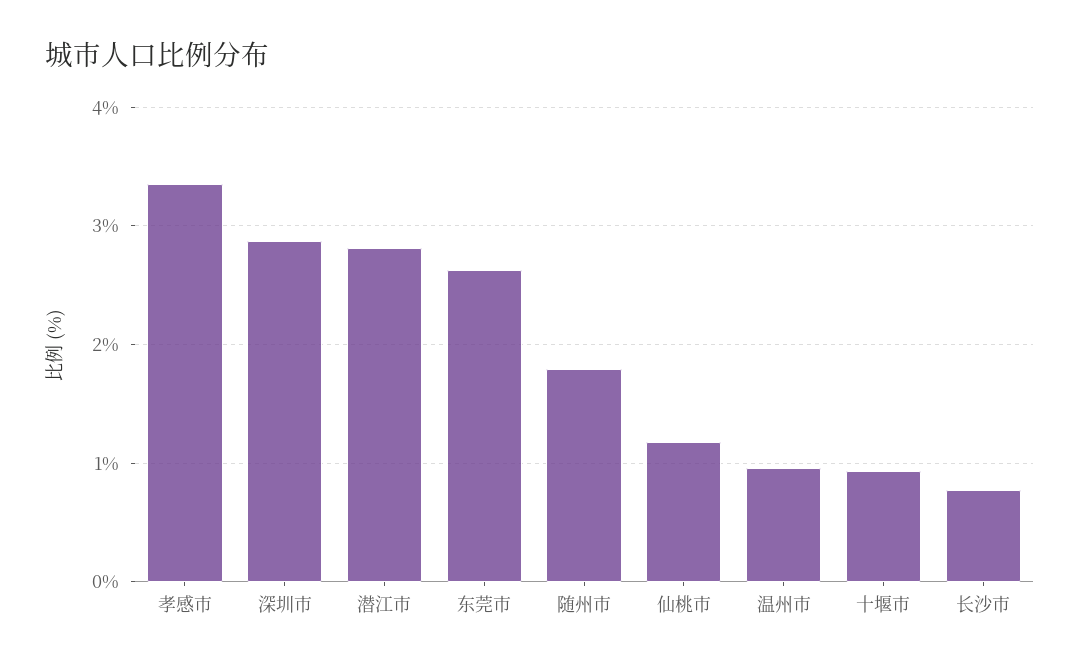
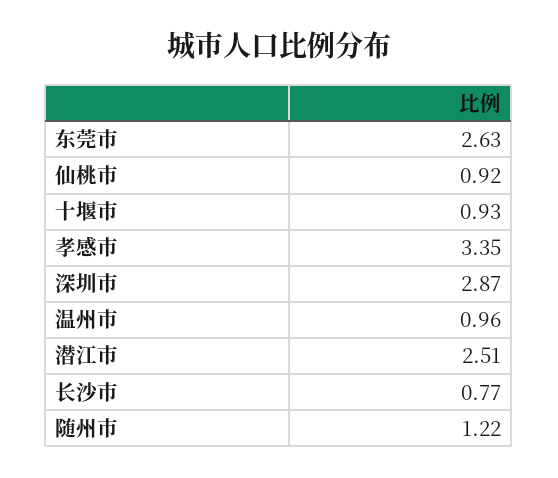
  {
    "孝感市": 3.35,
    "深圳市": 2.87,
-   "潜江市": 2.8,
+   "潜江市": 2.51,
    "东莞市": 2.63,
-   "随州市": 1.8,
+   "随州市": 1.22,
-   "仙桃市": 1.2,
+   "仙桃市": 0.92,
    "温州市": 0.96,
    "十堰市": 0.93,
    "长沙市": 0.77
  }

